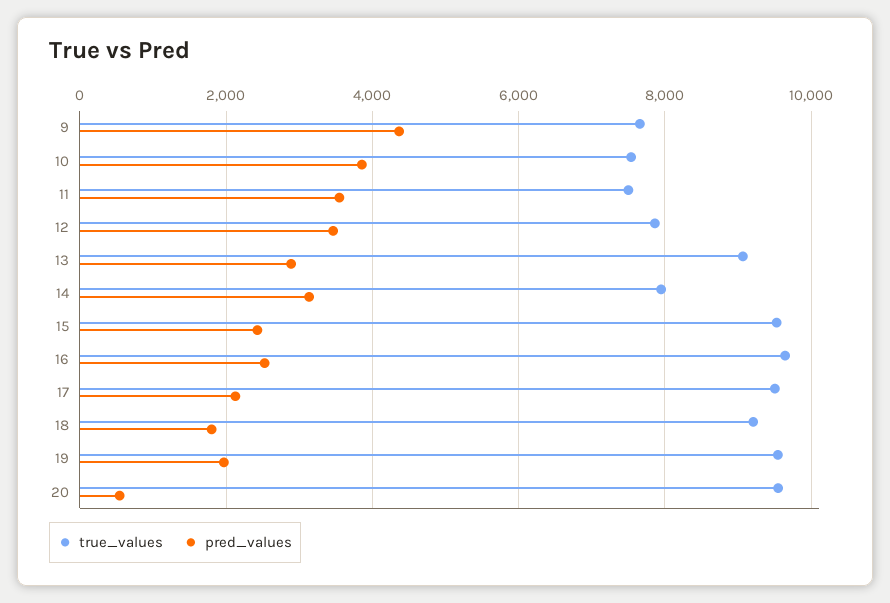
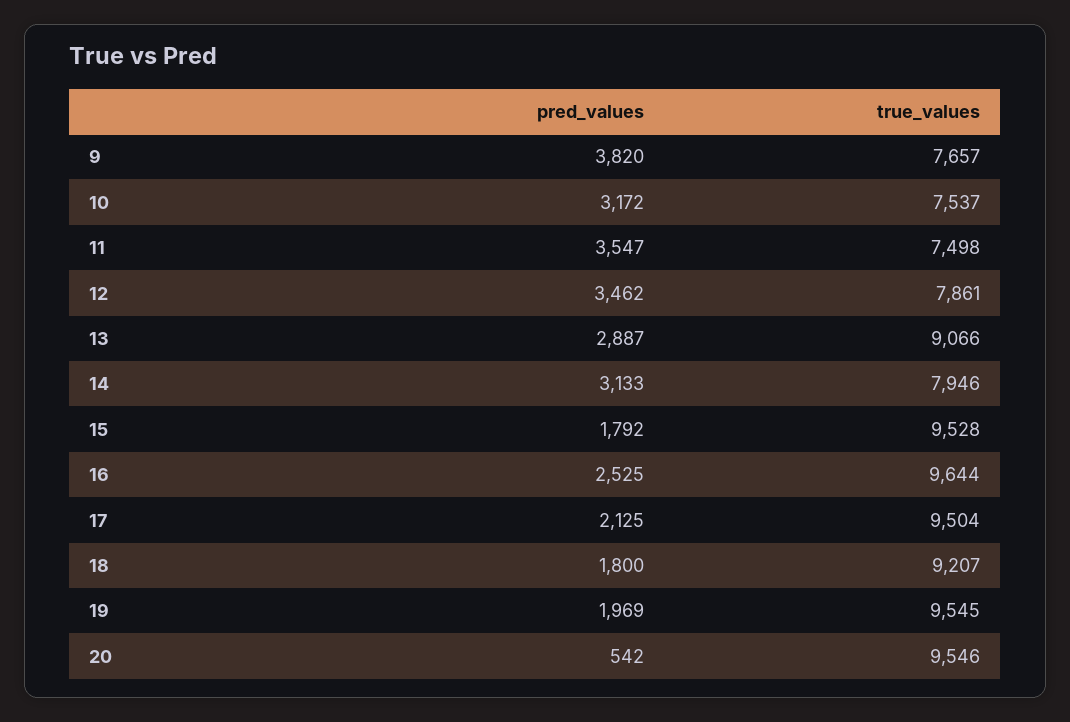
  {
    "true_values": {
      "9": 7657,
      "10": 7537,
      "11": 7498,
      "12": 7861,
      "13": 9066,
      "14": 7946,
      "15": 9528,
      "16": 9644,
      "17": 9504,
      "18": 9207,
      "19": 9545,
      "20": 9546
    },
    "pred_values": {
-     "9": 4400,
+     "9": 3820,
-     "10": 3800,
+     "10": 3172,
      "11": 3547,
      "12": 3462,
      "13": 2887,
      "14": 3133,
-     "15": 2400,
+     "15": 1792,
      "16": 2525,
      "17": 2125,
      "18": 1800,
      "19": 1969,
      "20": 542
    }
  }

